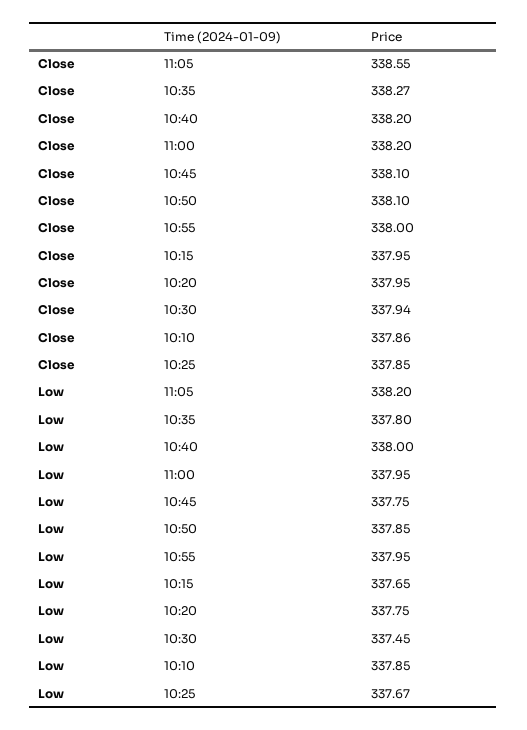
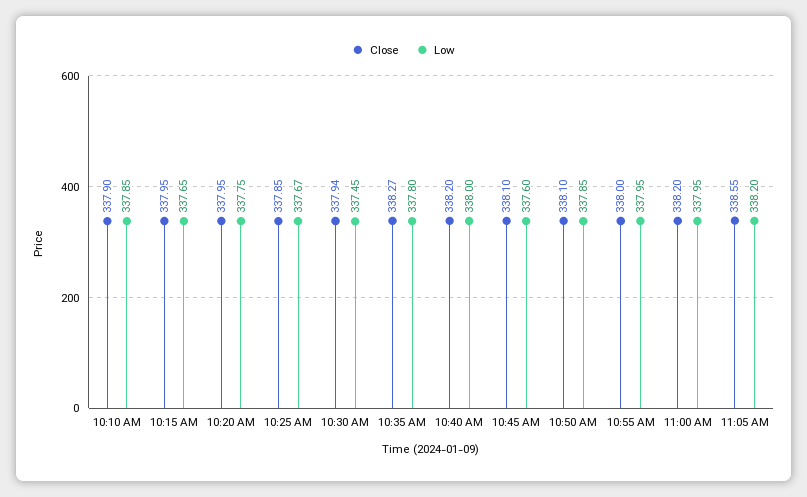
  {
    "Close": {
      "11:05": 338.55,
      "10:35": 338.27,
      "10:40": 338.2,
      "11:00": 338.2,
      "10:45": 338.1,
      "10:50": 338.1,
      "10:55": 338,
      "10:15": 337.95,
      "10:20": 337.95,
      "10:30": 337.94,
-     "10:10": 337.86,
+     "10:10": 337.9,
      "10:25": 337.85
    },
    "Low": {
      "11:05": 338.2,
      "10:35": 337.8,
      "10:40": 338,
      "11:00": 337.95,
-     "10:45": 337.75,
+     "10:45": 337.6,
      "10:50": 337.85,
      "10:55": 337.95,
      "10:15": 337.65,
      "10:20": 337.75,
      "10:30": 337.45,
      "10:10": 337.85,
      "10:25": 337.67
    }
  }

